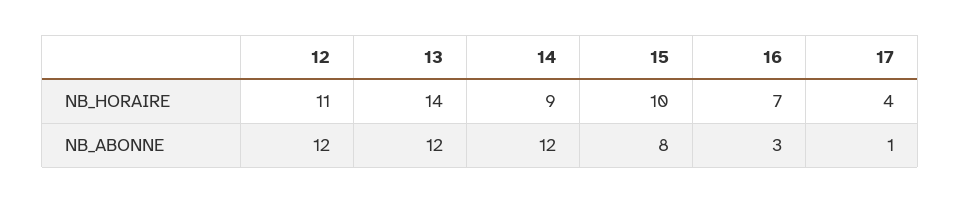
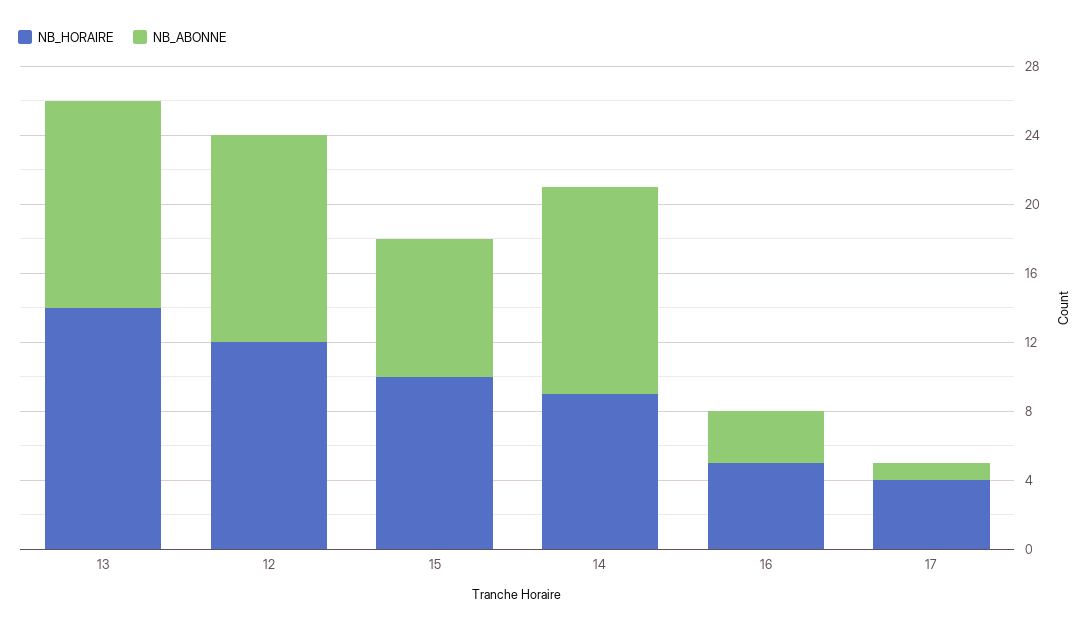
  {
    "NB_HORAIRE": {
-     "12": 11,
+     "12": 12,
      "13": 14,
      "14": 9,
      "15": 10,
-     "16": 7,
+     "16": 5,
      "17": 4
    },
    "NB_ABONNE": {
      "12": 12,
      "13": 12,
      "14": 12,
      "15": 8,
      "16": 3,
      "17": 1
    }
  }

